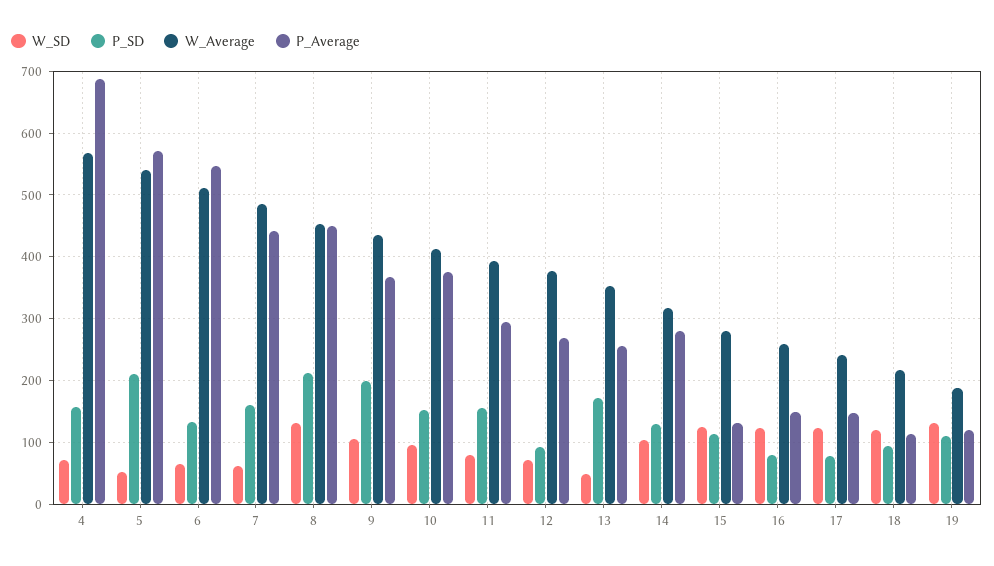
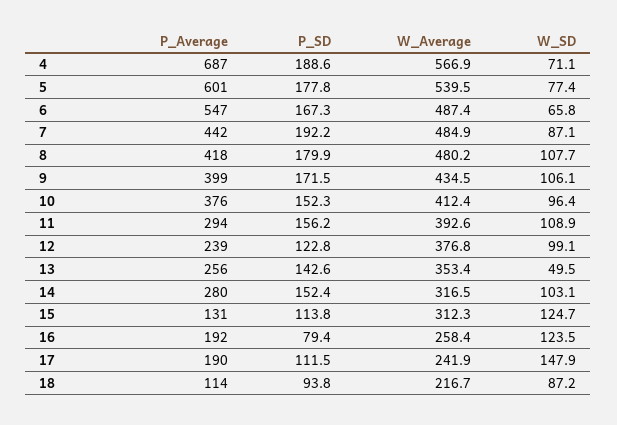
  {
    "W_SD": {
      "4": 71.1,
-     "5": 50,
+     "5": 77.4,
      "6": 65.8,
-     "7": 60,
+     "7": 87.1,
-     "8": 130,
+     "8": 107.7,
      "9": 106.1,
      "10": 96.4,
-     "11": 80,
+     "11": 108.9,
-     "12": 70,
+     "12": 99.1,
      "13": 49.5,
      "14": 103.1,
      "15": 124.7,
      "16": 123.5,
-     "17": 120,
+     "17": 147.9,
-     "18": 120,
+     "18": 87.2
-     "19": 130
    },
    "P_SD": {
-     "4": 160,
+     "4": 188.6,
-     "5": 210,
+     "5": 177.8,
-     "6": 130,
+     "6": 167.3,
-     "7": 160,
+     "7": 192.2,
-     "8": 210,
+     "8": 179.9,
-     "9": 200,
+     "9": 171.5,
      "10": 152.3,
      "11": 156.2,
-     "12": 90,
+     "12": 122.8,
-     "13": 170,
+     "13": 142.6,
-     "14": 130,
+     "14": 152.4,
      "15": 113.8,
      "16": 79.4,
-     "17": 80,
+     "17": 111.5,
-     "18": 93.8,
+     "18": 93.8
-     "19": 110
    },
    "W_Average": {
      "4": 566.9,
      "5": 539.5,
-     "6": 510,
+     "6": 487.4,
      "7": 484.9,
-     "8": 450,
+     "8": 480.2,
      "9": 434.5,
      "10": 412.4,
      "11": 392.6,
      "12": 376.8,
      "13": 353.4,
      "14": 316.5,
-     "15": 280,
+     "15": 312.3,
      "16": 258.4,
      "17": 241.9,
-     "18": 216.7,
+     "18": 216.7
-     "19": 190
    },
    "P_Average": {
      "4": 687,
-     "5": 570,
+     "5": 601,
      "6": 547,
      "7": 442,
-     "8": 450,
+     "8": 418,
-     "9": 370,
+     "9": 399,
      "10": 376,
      "11": 294,
-     "12": 270,
+     "12": 239,
      "13": 256,
      "14": 280,
      "15": 131,
-     "16": 150,
+     "16": 192,
-     "17": 150,
+     "17": 190,
-     "18": 114,
+     "18": 114
-     "19": 120
    }
  }

